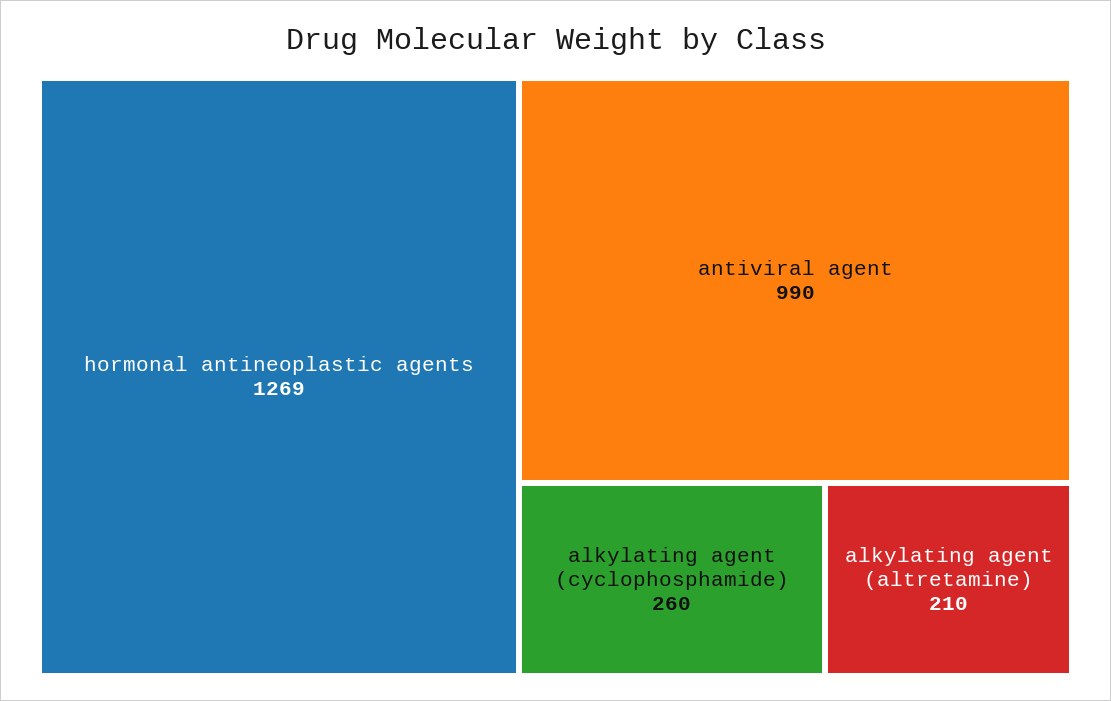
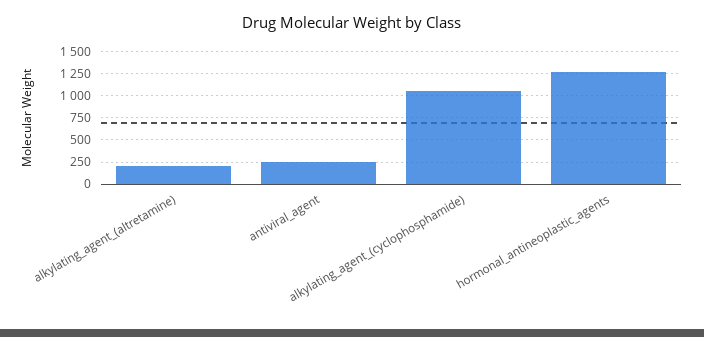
  {
    "hormonal antineoplastic agents": 1269,
-   "antiviral agent": 990,
+   "antiviral agent": 250,
-   "alkylating agent (cyclophosphamide)": 260,
+   "alkylating agent (cyclophosphamide)": 1000,
    "alkylating agent (altretamine)": 210
  }

